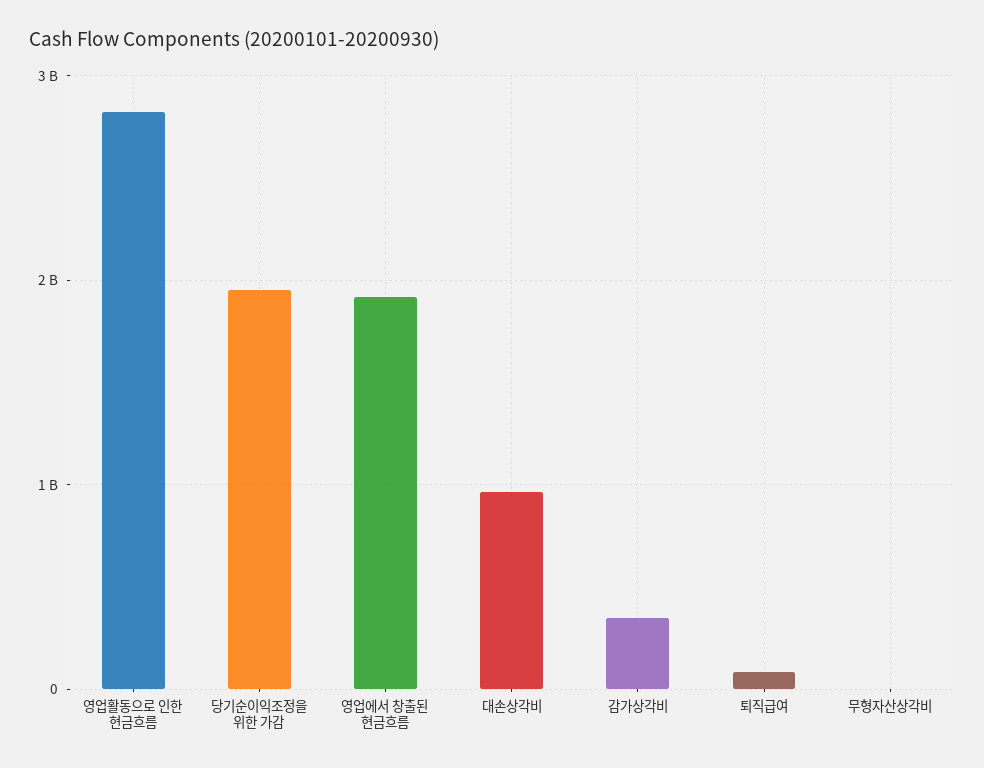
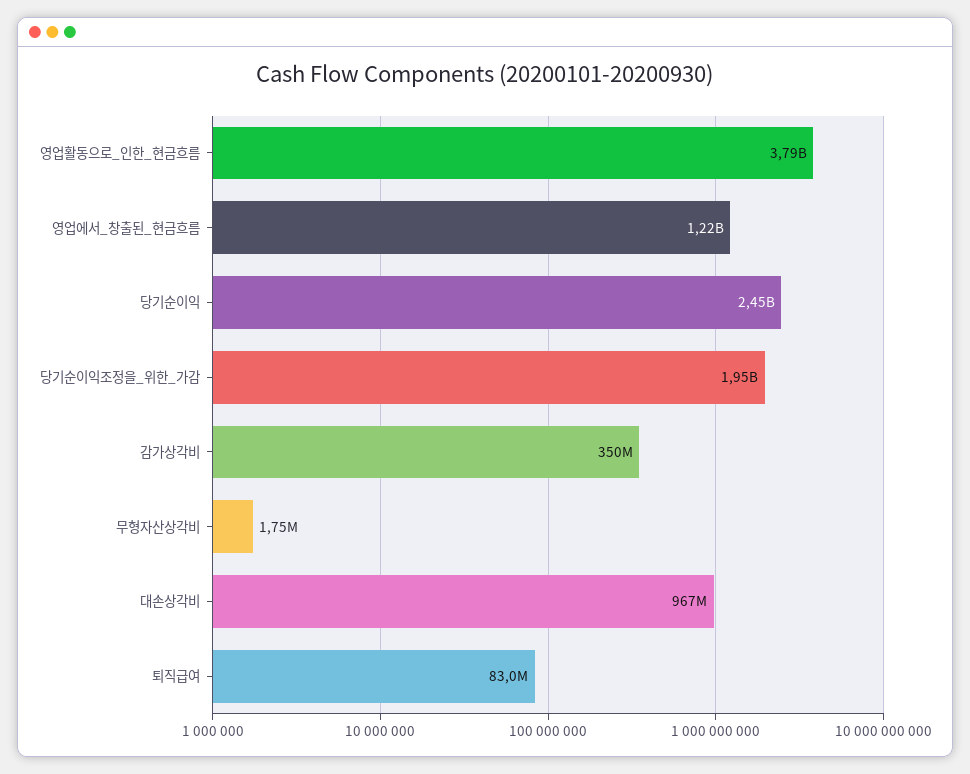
  {
-   "영업활동으로 인한 현금흐름": 2800000000,
+   "영업활동으로 인한 현금흐름": 3790000000,
    "당기순이익조정을 위한 가감": 1950000000,
-   "영업에서 창출된 현금흐름": 1900000000,
+   "영업에서 창출된 현금흐름": 1220000000,
    "대손상각비": 967000000,
    "감가상각비": 350000000,
    "퇴직급여": 83000000,
-   "무형자산상각비": 1750000
+   "무형자산상각비": 1750000,
+   "당기순이익": 2450000000
  }

